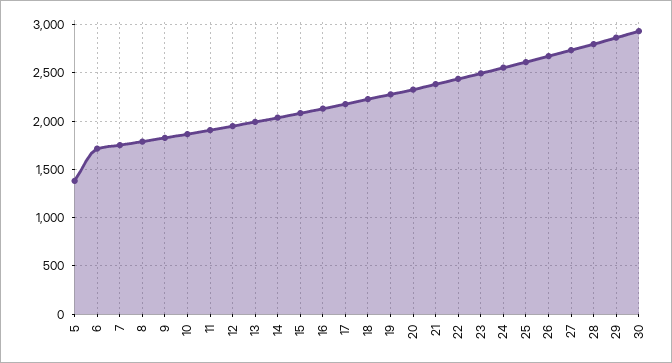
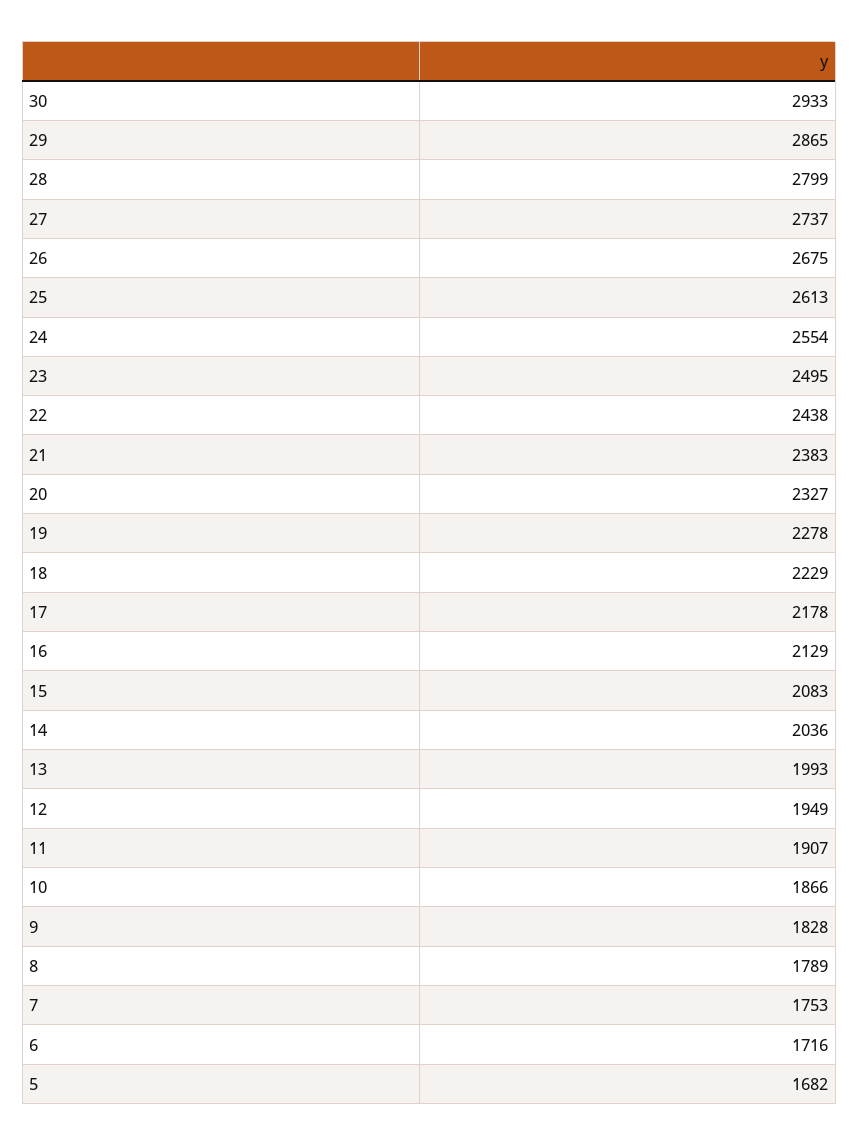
  {
-   "5": 1400,
+   "5": 1682,
    "6": 1716,
    "7": 1753,
    "8": 1789,
    "9": 1828,
    "10": 1866,
    "11": 1907,
    "12": 1949,
    "13": 1993,
    "14": 2036,
    "15": 2083,
    "16": 2129,
    "17": 2178,
    "18": 2229,
    "19": 2278,
    "20": 2327,
    "21": 2383,
    "22": 2438,
    "23": 2495,
    "24": 2554,
    "25": 2613,
    "26": 2675,
    "27": 2737,
    "28": 2799,
    "29": 2865,
    "30": 2933
  }

